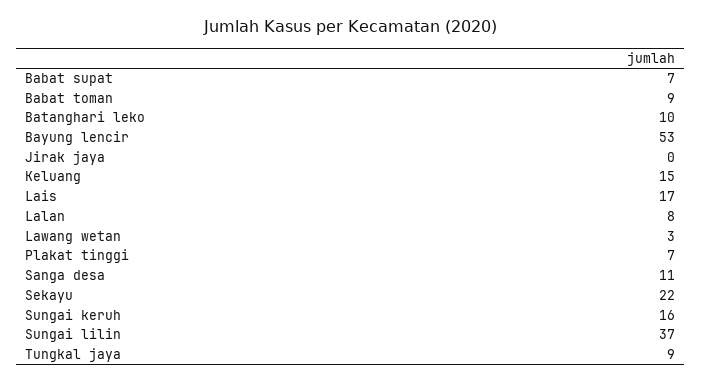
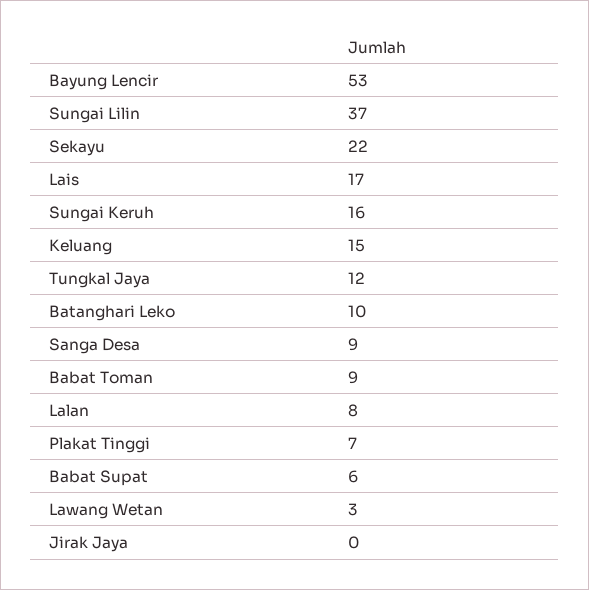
  {
-   "Babat supat": 7,
+   "Babat supat": 6,
    "Babat toman": 9,
    "Batanghari leko": 10,
    "Bayung lencir": 53,
    "Jirak jaya": 0,
    "Keluang": 15,
    "Lais": 17,
    "Lalan": 8,
    "Lawang wetan": 3,
    "Plakat tinggi": 7,
-   "Sanga desa": 11,
+   "Sanga desa": 9,
    "Sekayu": 22,
    "Sungai keruh": 16,
    "Sungai lilin": 37,
-   "Tungkal jaya": 9
+   "Tungkal jaya": 12
  }

